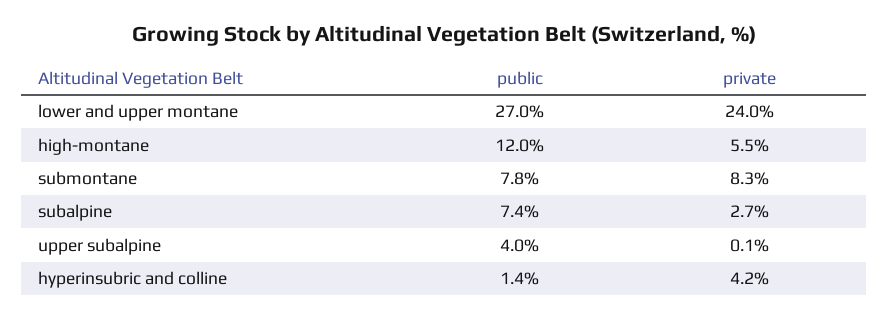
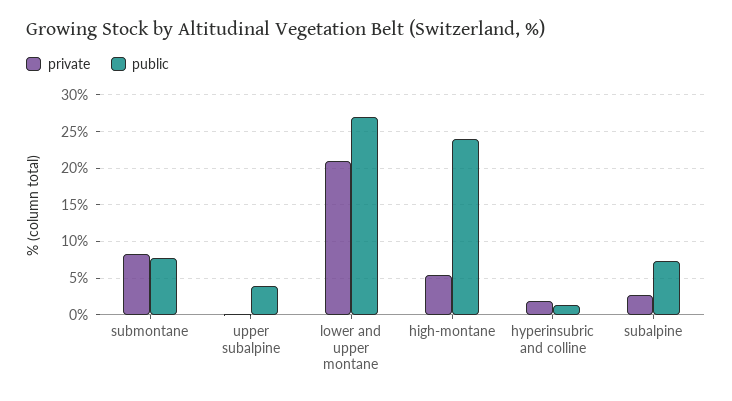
  {
    "public": {
      "lower and upper montane": 27,
-     "high-montane": 12,
+     "high-montane": 24,
      "submontane": 7.8,
      "subalpine": 7.4,
      "upper subalpine": 4,
      "hyperinsubric and colline": 1.4
    },
    "private": {
-     "lower and upper montane": 24,
+     "lower and upper montane": 21,
      "high-montane": 5.5,
      "submontane": 8.3,
      "subalpine": 2.7,
      "upper subalpine": 0.1,
-     "hyperinsubric and colline": 4.2
+     "hyperinsubric and colline": 2
    }
  }

